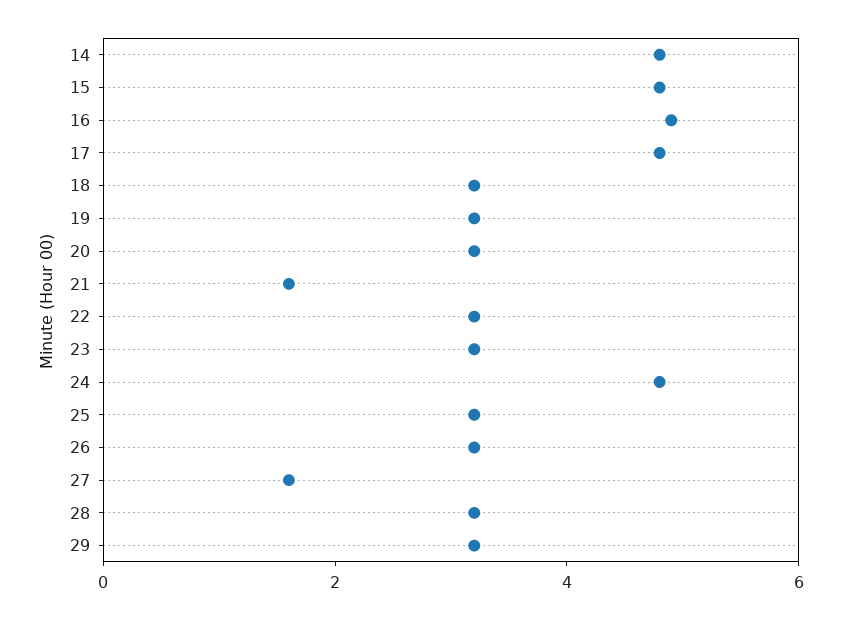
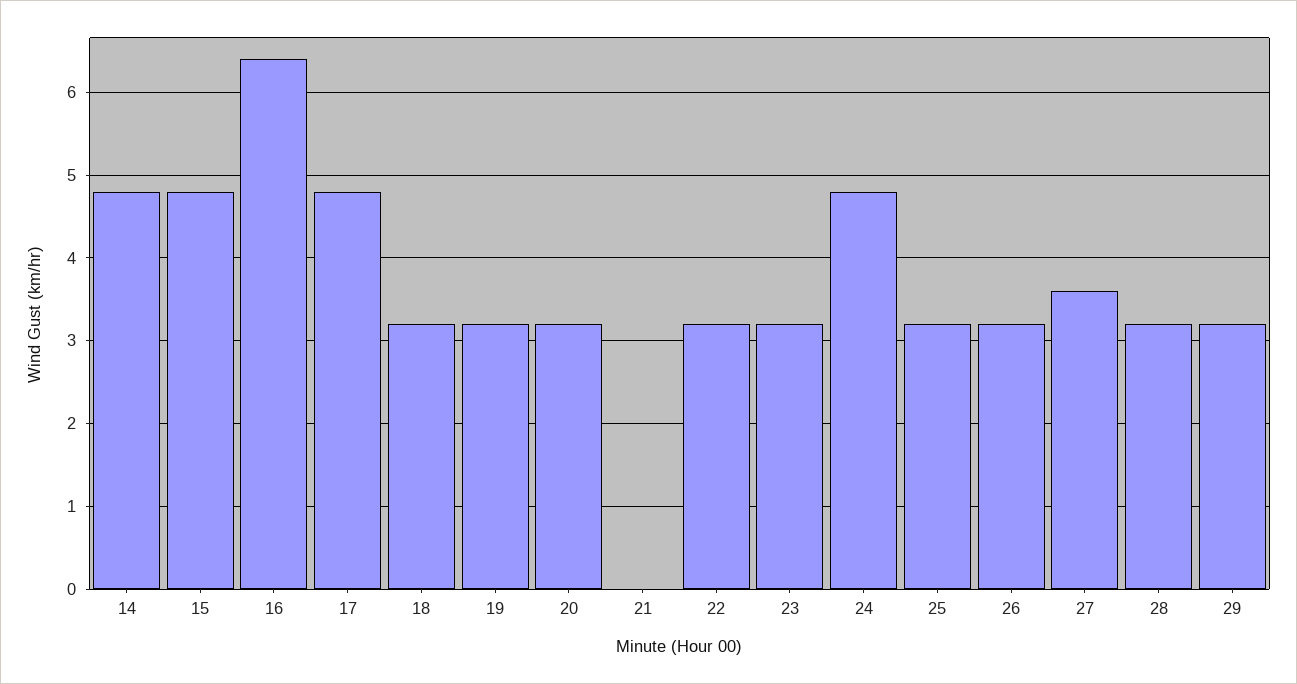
  {
    "14": 4.8,
    "15": 4.8,
-   "16": 5,
+   "16": 6.4,
    "17": 4.8,
    "18": 3.2,
    "19": 3.2,
    "20": 3.2,
-   "21": 1.5,
+   "21": 0,
    "22": 3.2,
    "23": 3.2,
    "24": 4.8,
    "25": 3.2,
    "26": 3.2,
-   "27": 1.5,
+   "27": 3.6,
    "28": 3.2,
    "29": 3.2
  }

